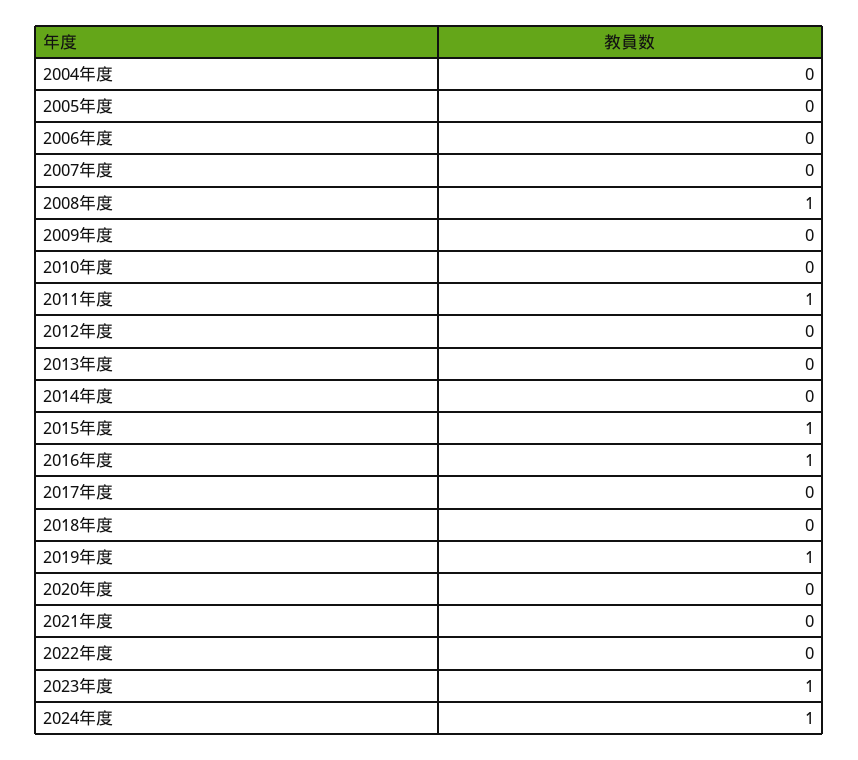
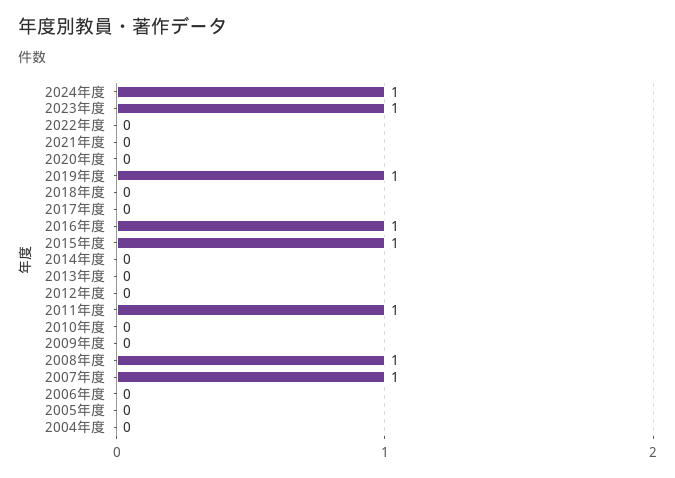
  {
    "2004年度": 0,
    "2005年度": 0,
    "2006年度": 0,
-   "2007年度": 0,
+   "2007年度": 1,
    "2008年度": 1,
    "2009年度": 0,
    "2010年度": 0,
    "2011年度": 1,
    "2012年度": 0,
    "2013年度": 0,
    "2014年度": 0,
    "2015年度": 1,
    "2016年度": 1,
    "2017年度": 0,
    "2018年度": 0,
    "2019年度": 1,
    "2020年度": 0,
    "2021年度": 0,
    "2022年度": 0,
    "2023年度": 1,
    "2024年度": 1
  }

